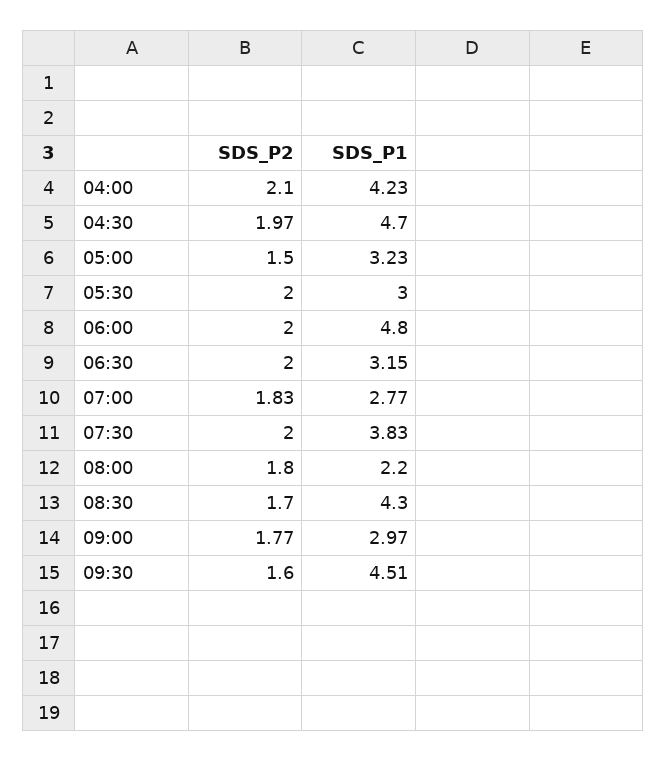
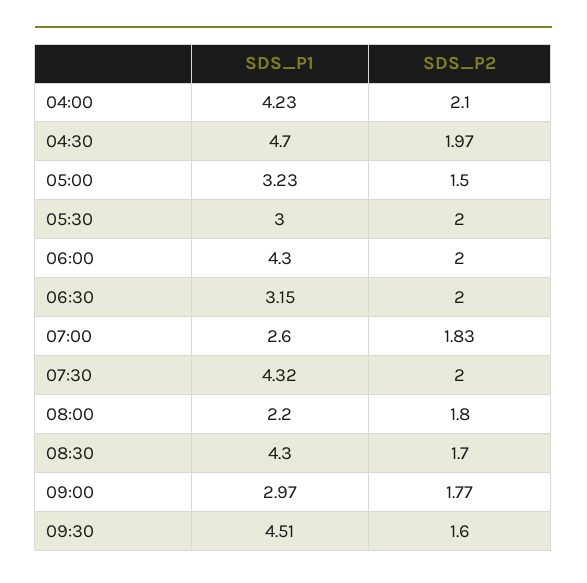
  {
    "SDS_P2": {
      "04:00": 2.1,
      "04:30": 1.97,
      "05:00": 1.5,
      "05:30": 2,
      "06:00": 2,
      "06:30": 2,
      "07:00": 1.83,
      "07:30": 2,
      "08:00": 1.8,
      "08:30": 1.7,
      "09:00": 1.77,
      "09:30": 1.6
    },
    "SDS_P1": {
      "04:00": 4.23,
      "04:30": 4.7,
      "05:00": 3.23,
      "05:30": 3,
-     "06:00": 4.8,
+     "06:00": 4.3,
      "06:30": 3.15,
-     "07:00": 2.77,
+     "07:00": 2.6,
-     "07:30": 3.83,
+     "07:30": 4.32,
      "08:00": 2.2,
      "08:30": 4.3,
      "09:00": 2.97,
      "09:30": 4.51
    }
  }

